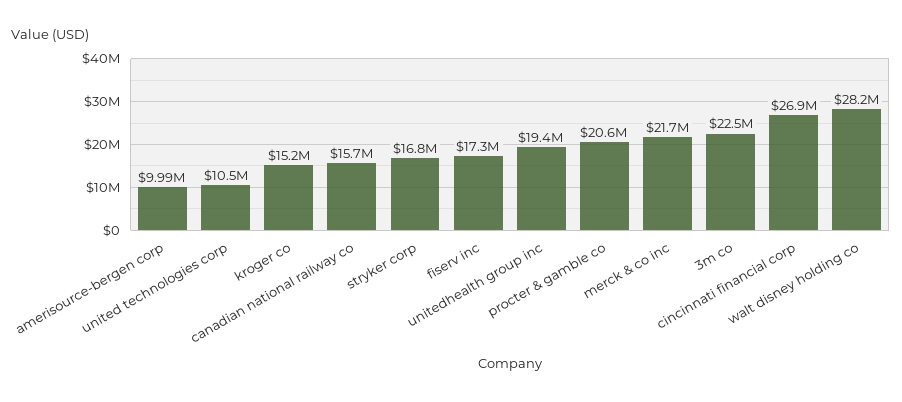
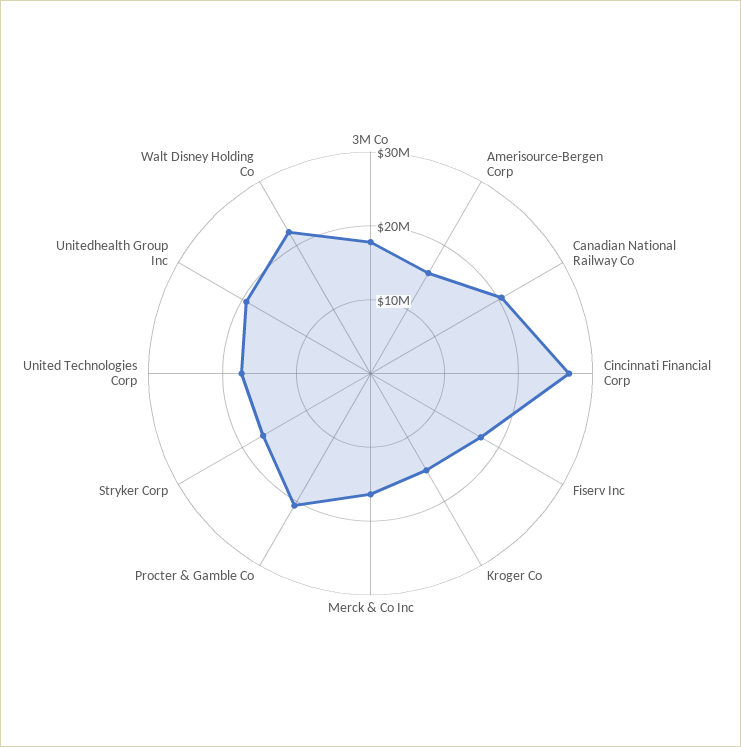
  {
-   "amerisource-bergen corp": 9990000,
+   "amerisource-bergen corp": 16000000,
-   "united technologies corp": 10500000,
+   "united technologies corp": 18000000,
    "kroger co": 15200000,
-   "canadian national railway co": 15700000,
+   "canadian national railway co": 20000000,
    "stryker corp": 16800000,
    "fiserv inc": 17300000,
    "unitedhealth group inc": 19400000,
    "procter & gamble co": 20600000,
-   "merck & co inc": 21700000,
+   "merck & co inc": 16000000,
-   "3m co": 22500000,
+   "3m co": 18000000,
    "cincinnati financial corp": 26900000,
-   "walt disney holding co": 28200000
+   "walt disney holding co": 22000000
  }

